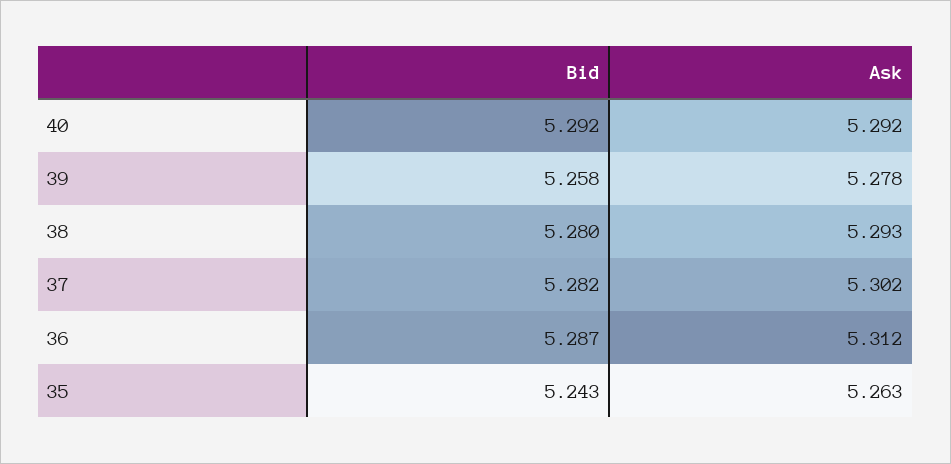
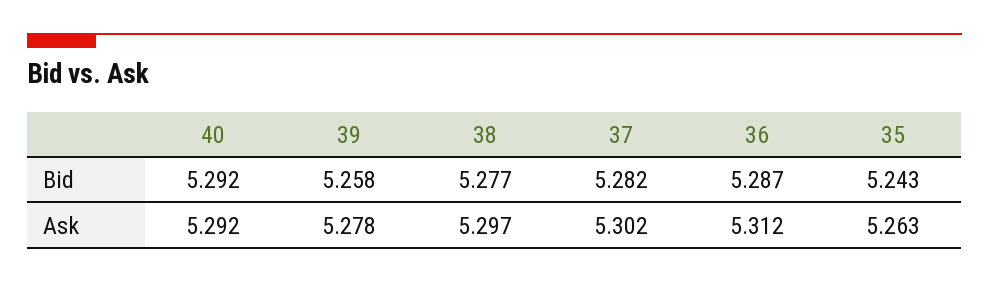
  {
    "Bid": {
      "40": 5.292,
      "39": 5.258,
-     "38": 5.28,
+     "38": 5.277,
      "37": 5.282,
      "36": 5.287,
      "35": 5.243
    },
    "Ask": {
      "40": 5.292,
      "39": 5.278,
-     "38": 5.293,
+     "38": 5.297,
      "37": 5.302,
      "36": 5.312,
      "35": 5.263
    }
  }

